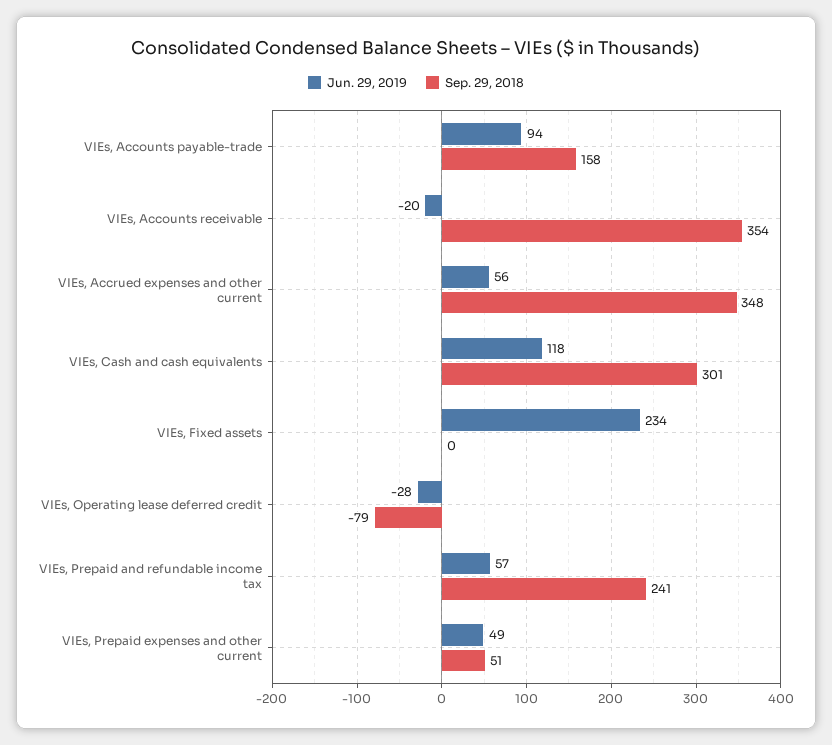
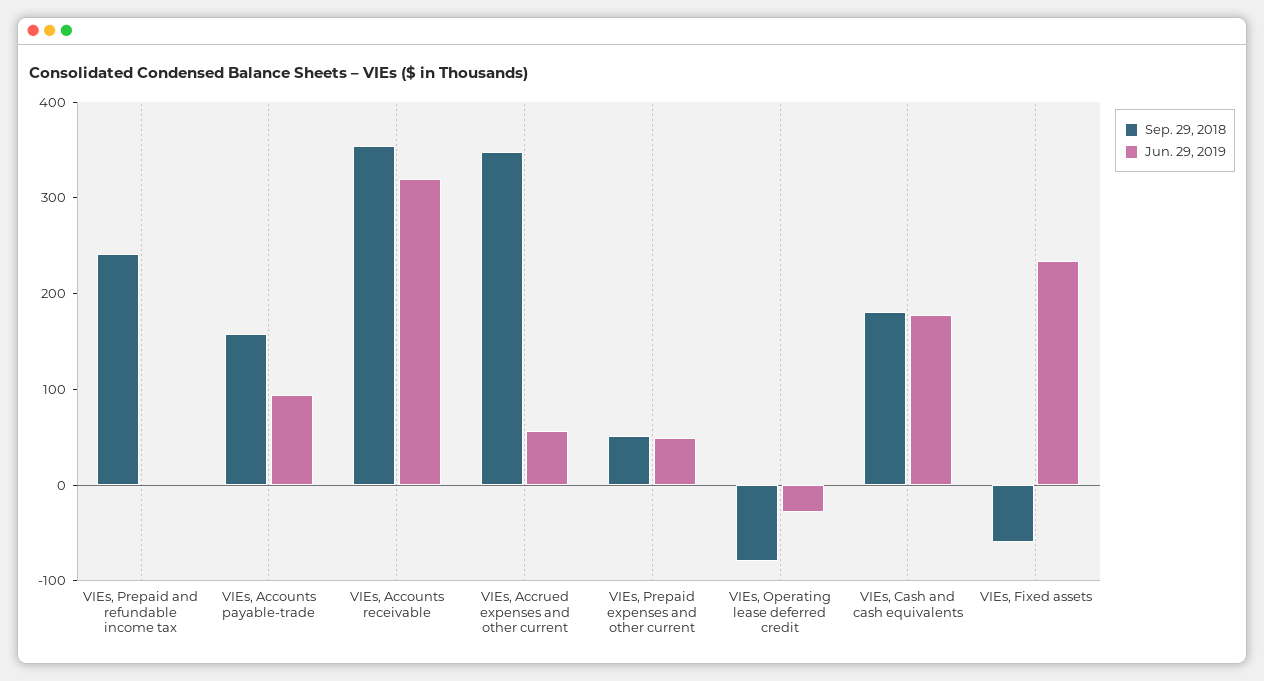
  {
    "Jun. 29, 2019": {
      "VIEs, Accounts payable-trade": 94,
-     "VIEs, Accounts receivable": -20,
+     "VIEs, Accounts receivable": 320,
      "VIEs, Accrued expenses and other current": 56,
-     "VIEs, Cash and cash equivalents": 118,
+     "VIEs, Cash and cash equivalents": 180,
      "VIEs, Fixed assets": 234,
      "VIEs, Operating lease deferred credit": -28,
-     "VIEs, Prepaid and refundable income tax": 57,
+     "VIEs, Prepaid and refundable income tax": 0,
      "VIEs, Prepaid expenses and other current": 49
    },
    "Sep. 29, 2018": {
      "VIEs, Accounts payable-trade": 158,
      "VIEs, Accounts receivable": 354,
      "VIEs, Accrued expenses and other current": 348,
-     "VIEs, Cash and cash equivalents": 301,
+     "VIEs, Cash and cash equivalents": 180,
-     "VIEs, Fixed assets": 0,
+     "VIEs, Fixed assets": -60,
      "VIEs, Operating lease deferred credit": -79,
      "VIEs, Prepaid and refundable income tax": 241,
      "VIEs, Prepaid expenses and other current": 51
    }
  }

